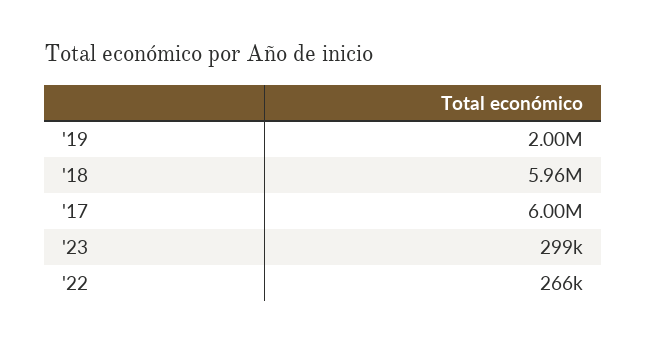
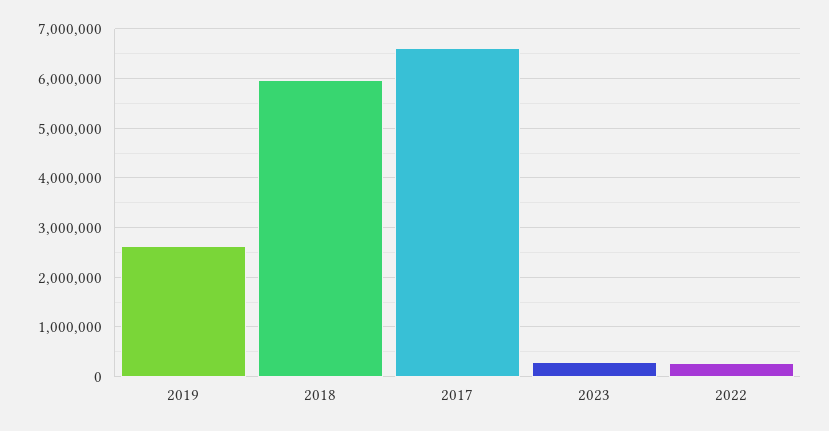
  {
-   "'19": 2000000,
+   "'19": 2600000,
    "'18": 5960000,
-   "'17": 6000000,
+   "'17": 6600000,
    "'23": 299000,
    "'22": 266000
  }

